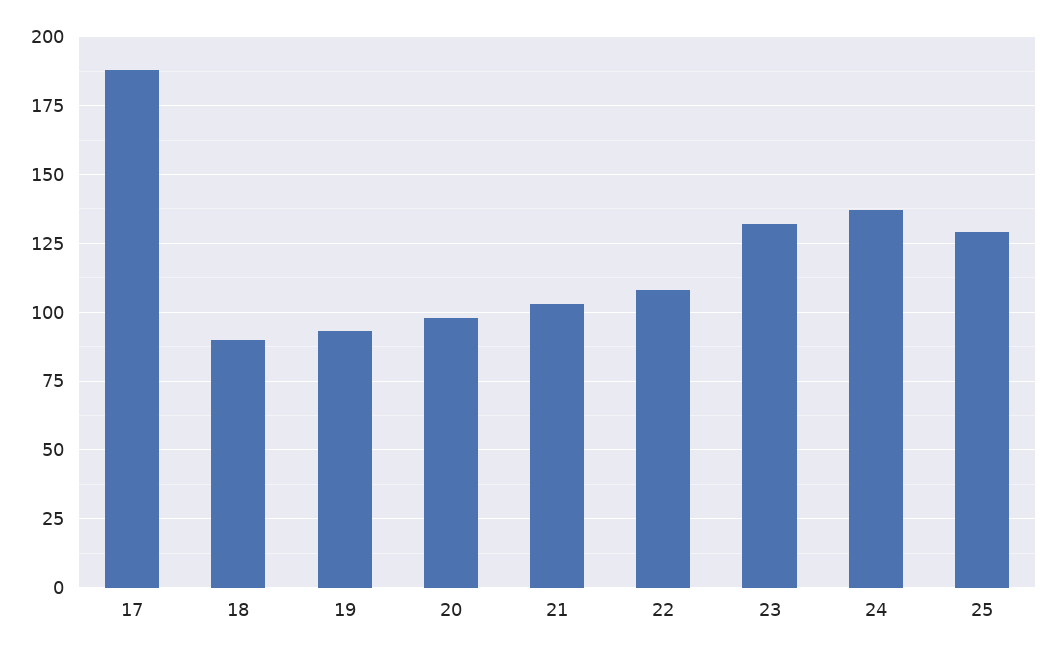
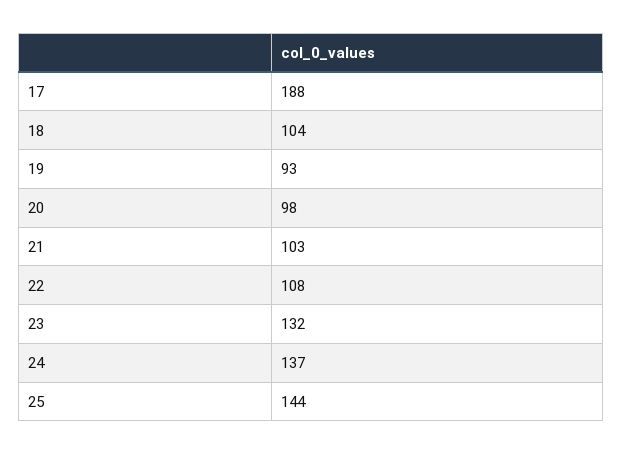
  {
    "17": 188,
-   "18": 90,
+   "18": 104,
    "19": 93,
    "20": 98,
    "21": 103,
    "22": 108,
    "23": 132,
    "24": 137,
-   "25": 130
+   "25": 144
  }

